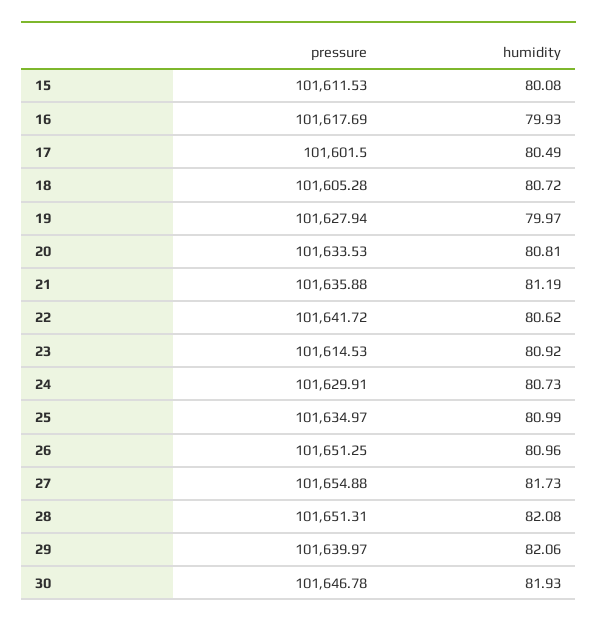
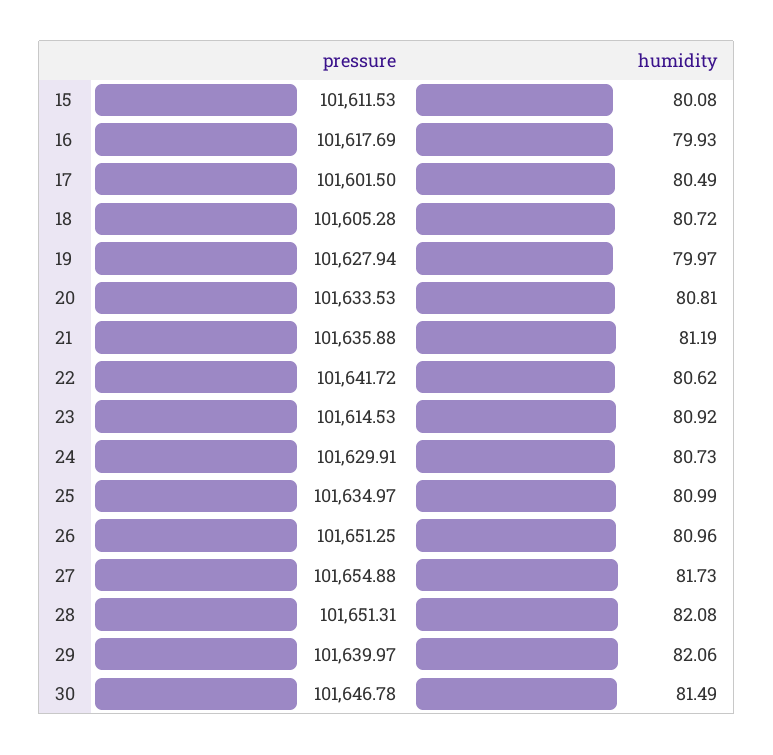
  {
    "pressure": {
      "15": 101611.53,
      "16": 101617.69,
      "17": 101601.5,
      "18": 101605.28,
      "19": 101627.94,
      "20": 101633.53,
      "21": 101635.88,
      "22": 101641.72,
      "23": 101614.53,
      "24": 101629.91,
      "25": 101634.97,
      "26": 101651.25,
      "27": 101654.88,
      "28": 101651.31,
      "29": 101639.97,
      "30": 101646.78
    },
    "humidity": {
      "15": 80.08,
      "16": 79.93,
      "17": 80.49,
      "18": 80.72,
      "19": 79.97,
      "20": 80.81,
      "21": 81.19,
      "22": 80.62,
      "23": 80.92,
      "24": 80.73,
      "25": 80.99,
      "26": 80.96,
      "27": 81.73,
      "28": 82.08,
      "29": 82.06,
-     "30": 81.93
+     "30": 81.49
    }
  }

